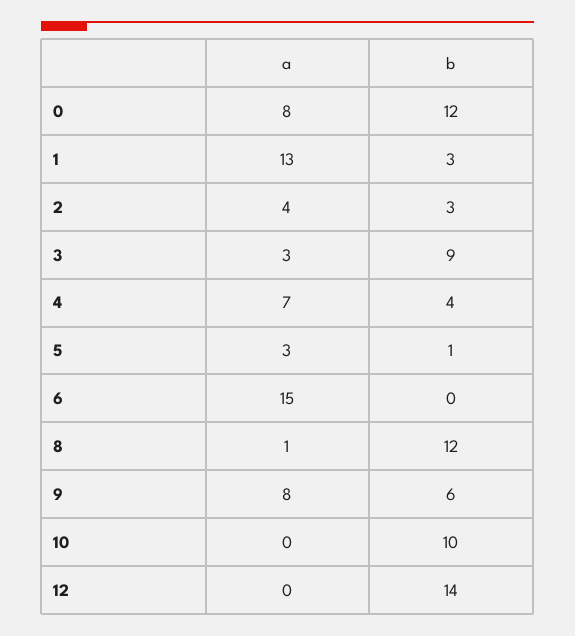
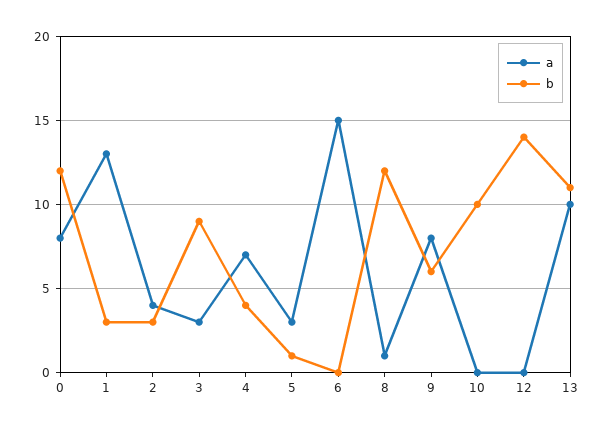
  {
    "a": {
      "0": 8,
      "1": 13,
      "2": 4,
      "3": 3,
      "4": 7,
      "5": 3,
      "6": 15,
      "8": 1,
      "9": 8,
      "10": 0,
-     "12": 0
+     "12": 0,
+     "13": 10
    },
    "b": {
      "0": 12,
      "1": 3,
      "2": 3,
      "3": 9,
      "4": 4,
      "5": 1,
      "6": 0,
      "8": 12,
      "9": 6,
      "10": 10,
-     "12": 14
+     "12": 14,
+     "13": 11
    }
  }

